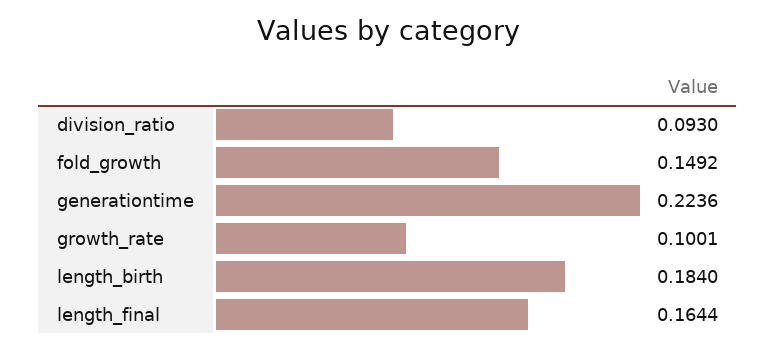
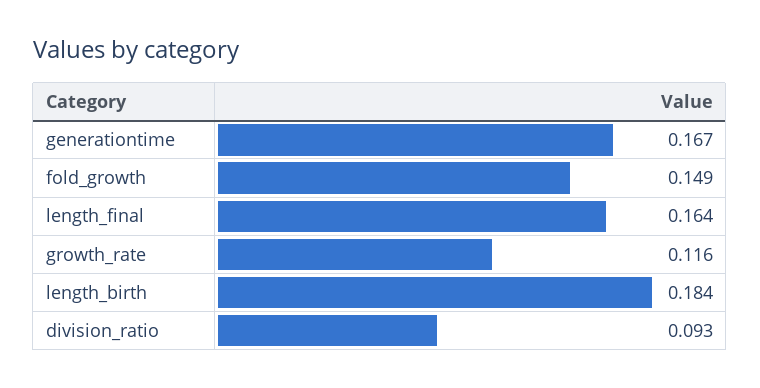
  {
    "division_ratio": 0.093,
    "fold_growth": 0.1492,
-   "generationtime": 0.2236,
+   "generationtime": 0.167,
-   "growth_rate": 0.1001,
+   "growth_rate": 0.116,
    "length_birth": 0.184,
    "length_final": 0.1644
  }

